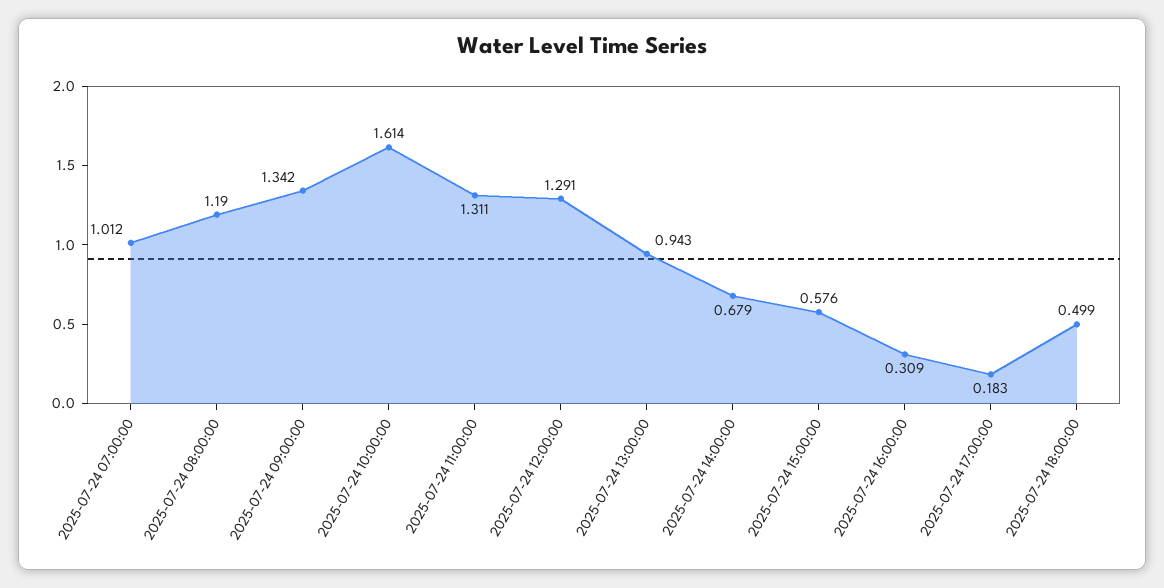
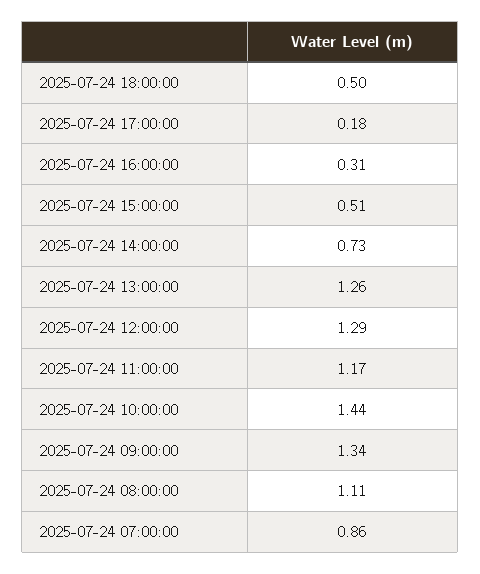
  {
-   "2025-07-24 07:00:00": 1.012,
+   "2025-07-24 07:00:00": 0.86,
-   "2025-07-24 08:00:00": 1.19,
+   "2025-07-24 08:00:00": 1.11,
    "2025-07-24 09:00:00": 1.342,
-   "2025-07-24 10:00:00": 1.614,
+   "2025-07-24 10:00:00": 1.44,
-   "2025-07-24 11:00:00": 1.311,
+   "2025-07-24 11:00:00": 1.17,
    "2025-07-24 12:00:00": 1.291,
-   "2025-07-24 13:00:00": 0.943,
+   "2025-07-24 13:00:00": 1.26,
-   "2025-07-24 14:00:00": 0.679,
+   "2025-07-24 14:00:00": 0.73,
-   "2025-07-24 15:00:00": 0.576,
+   "2025-07-24 15:00:00": 0.51,
    "2025-07-24 16:00:00": 0.309,
    "2025-07-24 17:00:00": 0.183,
    "2025-07-24 18:00:00": 0.499
  }

